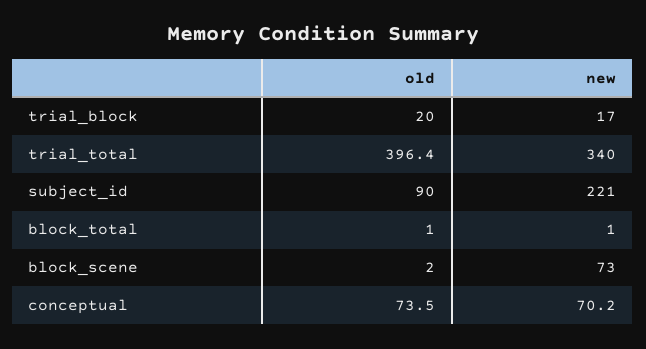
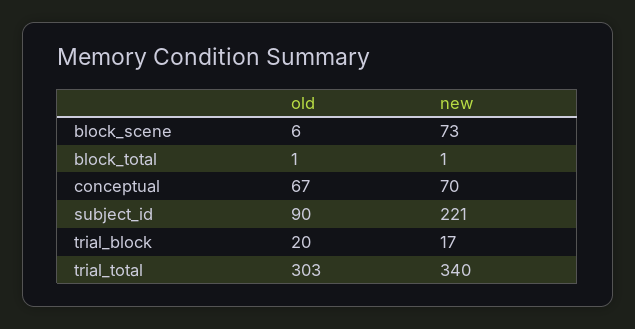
  {
    "old": {
      "trial_block": 20,
-     "trial_total": 396.4,
+     "trial_total": 303,
      "subject_id": 90,
      "block_total": 1,
-     "block_scene": 2,
+     "block_scene": 6,
-     "conceptual": 73.5
+     "conceptual": 67
    },
    "new": {
      "trial_block": 17,
      "trial_total": 340,
      "subject_id": 221,
      "block_total": 1,
      "block_scene": 73,
      "conceptual": 70.2
    }
  }

